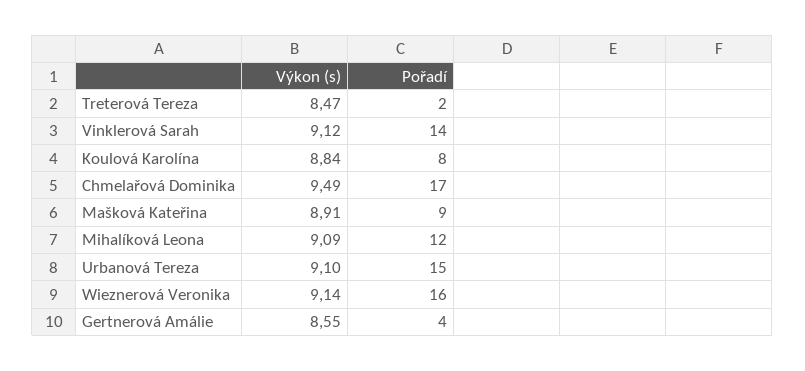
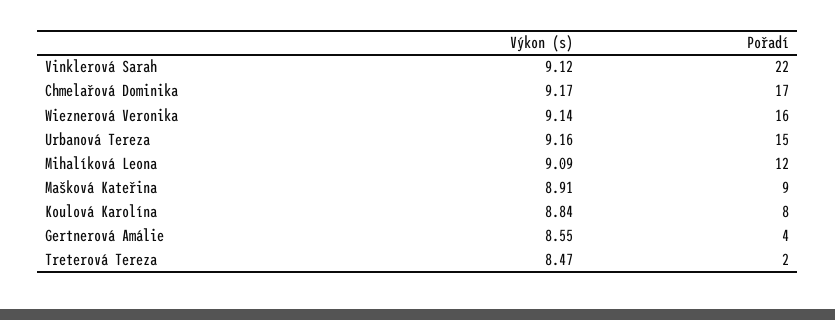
  {
    "Výkon (s)": {
      "Treterová Tereza": 8.47,
      "Vinklerová Sarah": 9.12,
      "Koulová Karolína": 8.84,
-     "Chmelařová Dominika": 9.49,
+     "Chmelařová Dominika": 9.17,
      "Mašková Kateřina": 8.91,
      "Mihalíková Leona": 9.09,
-     "Urbanová Tereza": 9.1,
+     "Urbanová Tereza": 9.16,
      "Wieznerová Veronika": 9.14,
      "Gertnerová Amálie": 8.55
    },
    "Pořadí": {
      "Treterová Tereza": 2,
-     "Vinklerová Sarah": 14,
+     "Vinklerová Sarah": 22,
      "Koulová Karolína": 8,
      "Chmelařová Dominika": 17,
      "Mašková Kateřina": 9,
      "Mihalíková Leona": 12,
      "Urbanová Tereza": 15,
      "Wieznerová Veronika": 16,
      "Gertnerová Amálie": 4
    }
  }

